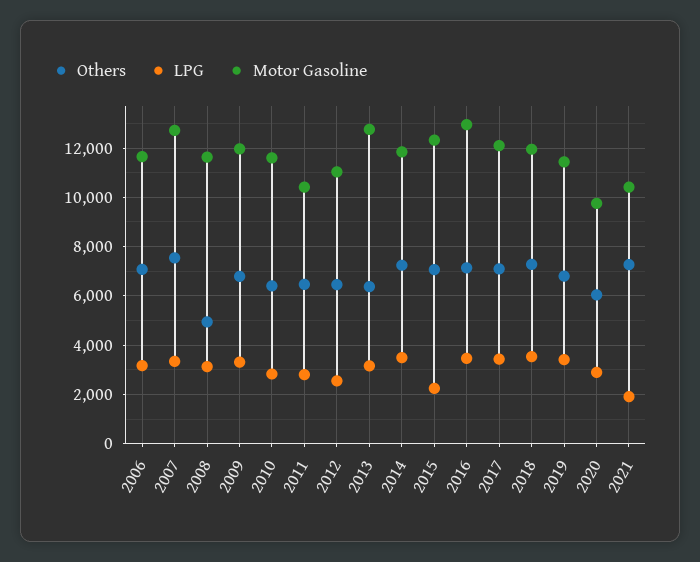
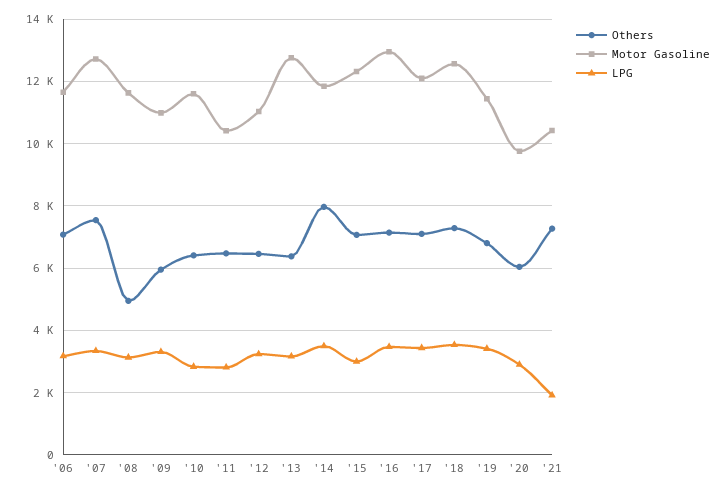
  {
    "Others": {
      "2006": 7000,
      "2007": 7600,
      "2008": 5000,
-     "2009": 6750,
+     "2009": 6000,
      "2010": 6400,
      "2011": 6400,
      "2012": 6400,
      "2013": 6400,
-     "2014": 7250,
+     "2014": 8000,
      "2015": 7000,
      "2016": 7200,
      "2017": 7000,
      "2018": 7200,
      "2019": 6800,
      "2020": 6000,
      "2021": 7200
    },
    "LPG": {
      "2006": 3200,
      "2007": 3400,
      "2008": 3200,
      "2009": 3400,
      "2010": 2800,
      "2011": 2800,
-     "2012": 2500,
+     "2012": 3200,
      "2013": 3200,
      "2014": 3400,
-     "2015": 2250,
+     "2015": 3000,
      "2016": 3400,
      "2017": 3400,
      "2018": 3600,
      "2019": 3400,
      "2020": 2800,
      "2021": 2000
    },
    "Motor Gasoline": {
      "2006": 11600,
      "2007": 12800,
      "2008": 11600,
-     "2009": 12000,
+     "2009": 11000,
      "2010": 11600,
      "2011": 10400,
      "2012": 11000,
      "2013": 12800,
      "2014": 11800,
      "2015": 12400,
      "2016": 13000,
      "2017": 12000,
-     "2018": 12000,
+     "2018": 12600,
      "2019": 11400,
      "2020": 9800,
      "2021": 10400
    }
  }

